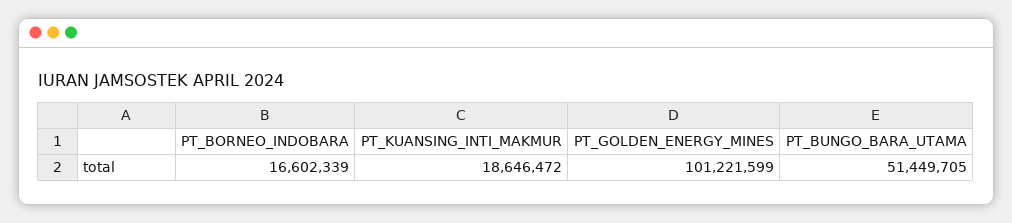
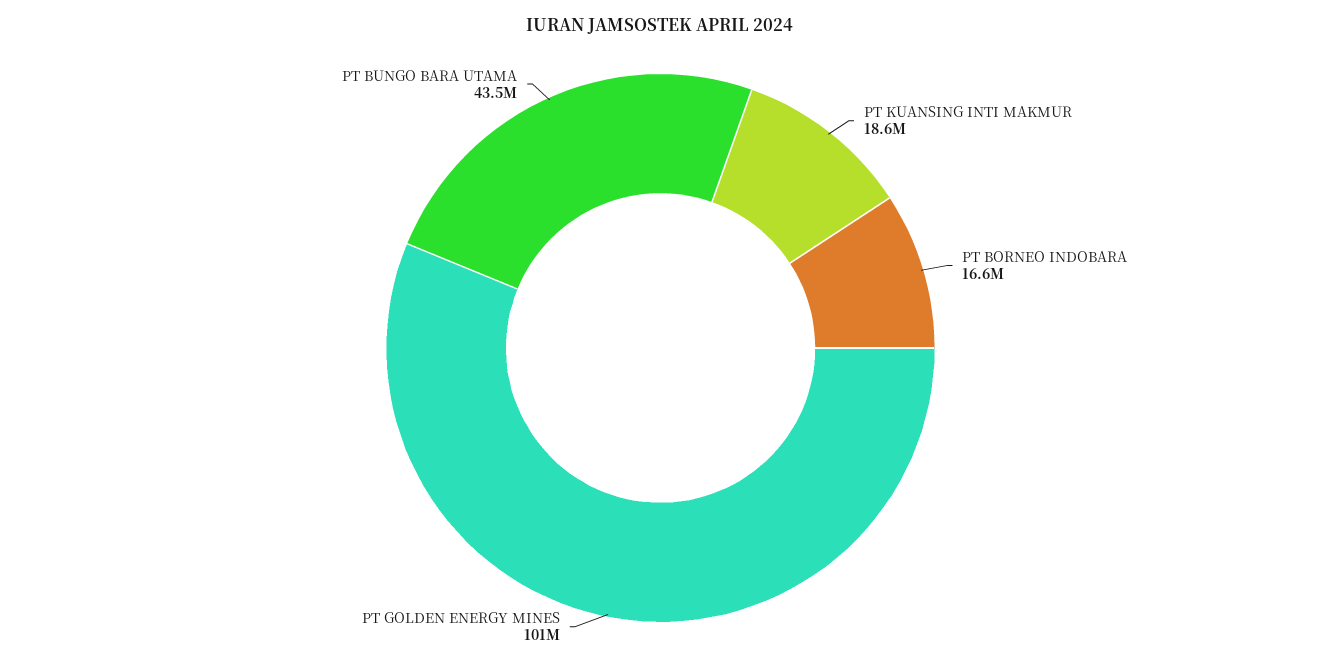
  {
    "PT_BORNEO_INDOBARA": 16602339,
    "PT_KUANSING_INTI_MAKMUR": 18646472,
    "PT_GOLDEN_ENERGY_MINES": 101221599,
-   "PT_BUNGO_BARA_UTAMA": 51449705
+   "PT_BUNGO_BARA_UTAMA": 43500000
  }

